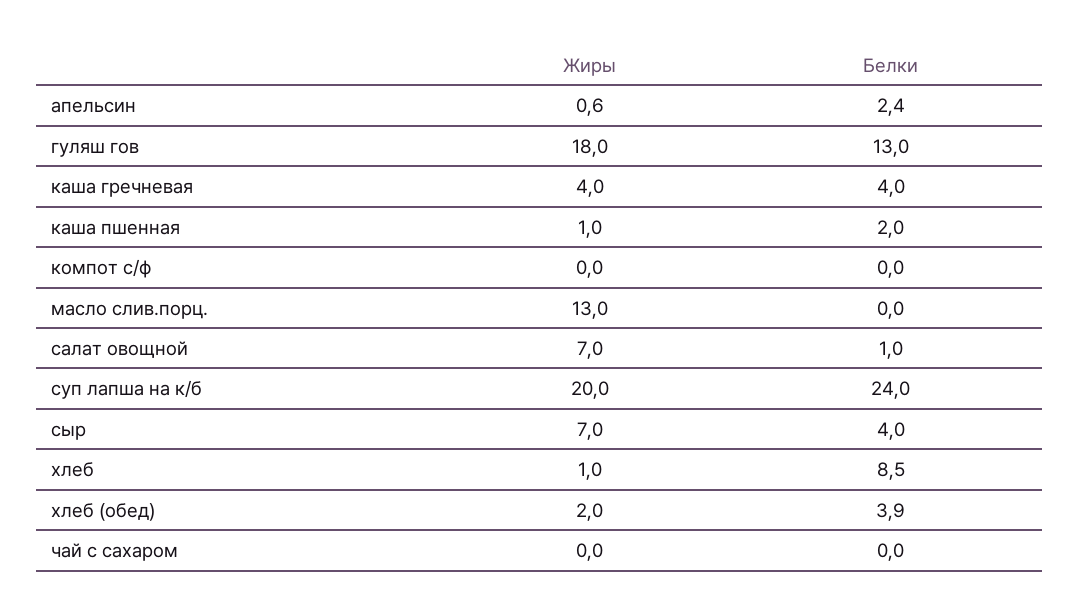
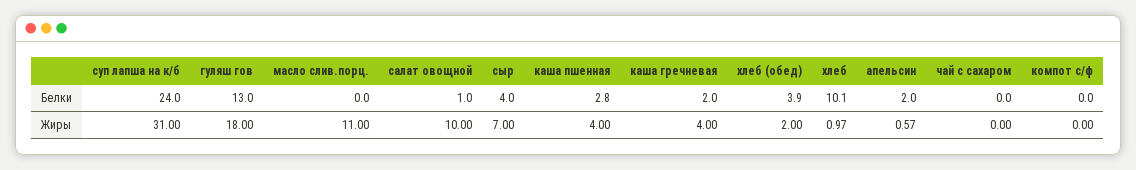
  {
    "Жиры": {
      "апельсин": 0.57,
      "гуляш гов": 18,
      "каша гречневая": 4,
-     "каша пшенная": 1,
+     "каша пшенная": 4,
      "компот с/ф": 0,
-     "масло слив.порц.": 13,
+     "масло слив.порц.": 11,
-     "салат овощной": 7,
+     "салат овощной": 10,
-     "суп лапша на к/б": 20,
+     "суп лапша на к/б": 31,
      "сыр": 7,
      "хлеб": 0.97,
      "хлеб (обед)": 2,
      "чай с сахаром": 0
    },
    "Белки": {
-     "апельсин": 2.4,
+     "апельсин": 2,
      "гуляш гов": 13,
-     "каша гречневая": 4,
+     "каша гречневая": 2,
-     "каша пшенная": 2,
+     "каша пшенная": 2.8,
      "компот с/ф": 0,
      "масло слив.порц.": 0,
      "салат овощной": 1,
      "суп лапша на к/б": 24,
      "сыр": 4,
-     "хлеб": 8.5,
+     "хлеб": 10.1,
      "хлеб (обед)": 3.9,
      "чай с сахаром": 0
    }
  }

